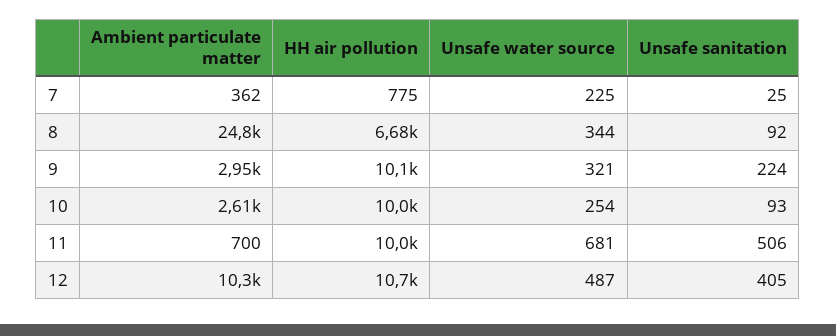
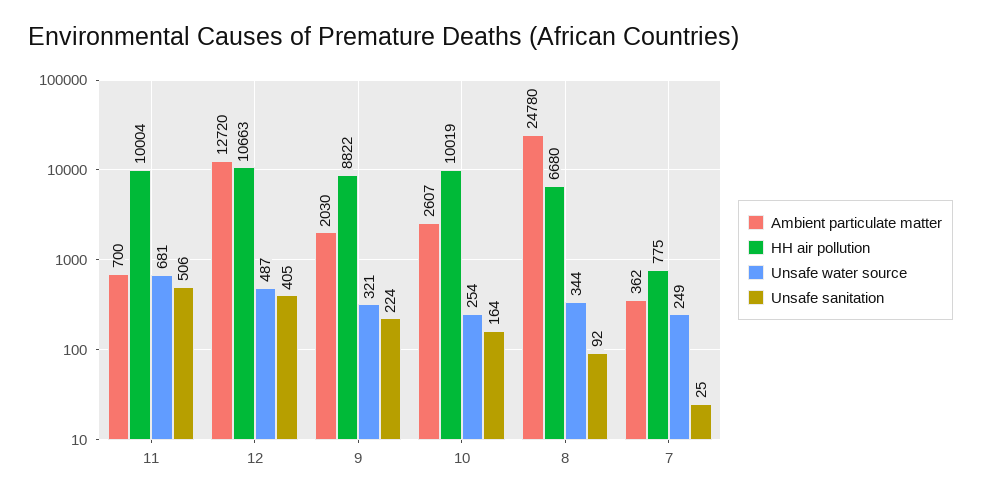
  {
    "Ambient particulate matter": {
      "7": 362,
      "8": 24780,
-     "9": 2950,
+     "9": 2030,
      "10": 2607,
      "11": 700,
-     "12": 10300
+     "12": 12720
    },
    "HH air pollution": {
      "7": 775,
      "8": 6680,
-     "9": 10100,
+     "9": 8822,
      "10": 10019,
      "11": 10004,
      "12": 10663
    },
    "Unsafe water source": {
-     "7": 225,
+     "7": 249,
      "8": 344,
      "9": 321,
      "10": 254,
      "11": 681,
      "12": 487
    },
    "Unsafe sanitation": {
      "7": 25,
      "8": 92,
      "9": 224,
-     "10": 93,
+     "10": 164,
      "11": 506,
      "12": 405
    }
  }

